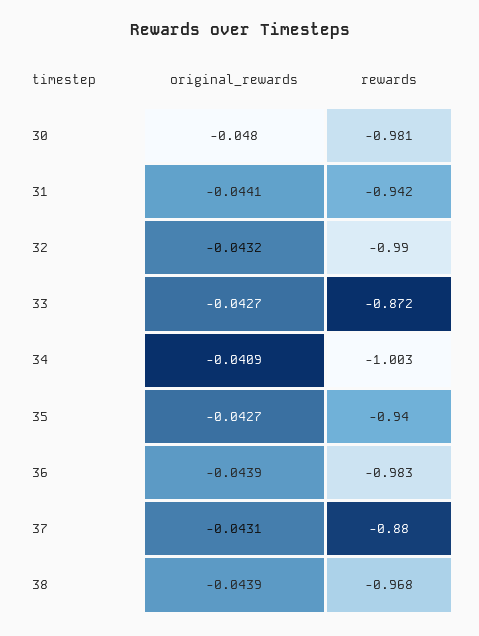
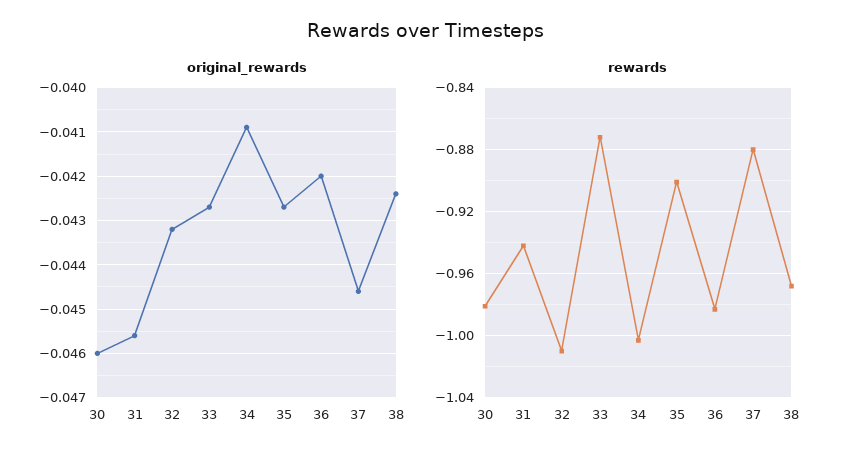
  {
    "original_rewards": {
-     "30": -0.048,
+     "30": -0.046,
-     "31": -0.0441,
+     "31": -0.0455,
      "32": -0.0432,
      "33": -0.0427,
      "34": -0.0409,
      "35": -0.0427,
-     "36": -0.0439,
+     "36": -0.042,
-     "37": -0.0431,
+     "37": -0.0445,
-     "38": -0.0439
+     "38": -0.0425
    },
    "rewards": {
      "30": -0.981,
      "31": -0.942,
-     "32": -0.99,
+     "32": -1.01,
      "33": -0.872,
      "34": -1.003,
-     "35": -0.94,
+     "35": -0.9,
      "36": -0.983,
      "37": -0.88,
      "38": -0.968
    }
  }

